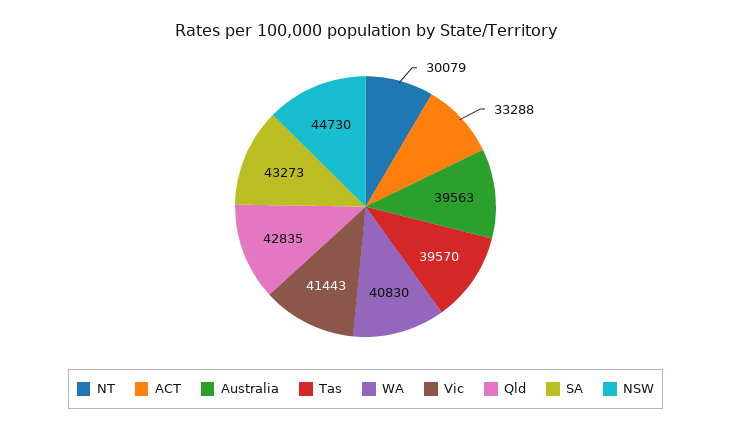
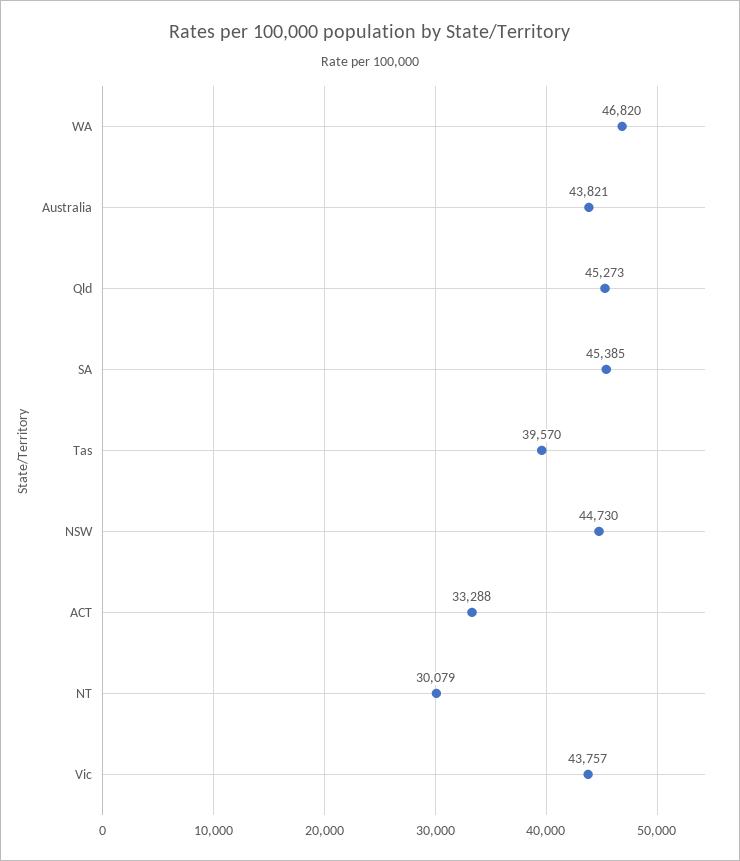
  {
    "NT": 30079,
    "ACT": 33288,
-   "Australia": 39563,
+   "Australia": 43821,
    "Tas": 39570,
-   "WA": 40830,
+   "WA": 46820,
-   "Vic": 41443,
+   "Vic": 43757,
-   "Qld": 42835,
+   "Qld": 45273,
-   "SA": 43273,
+   "SA": 45385,
    "NSW": 44730
  }

